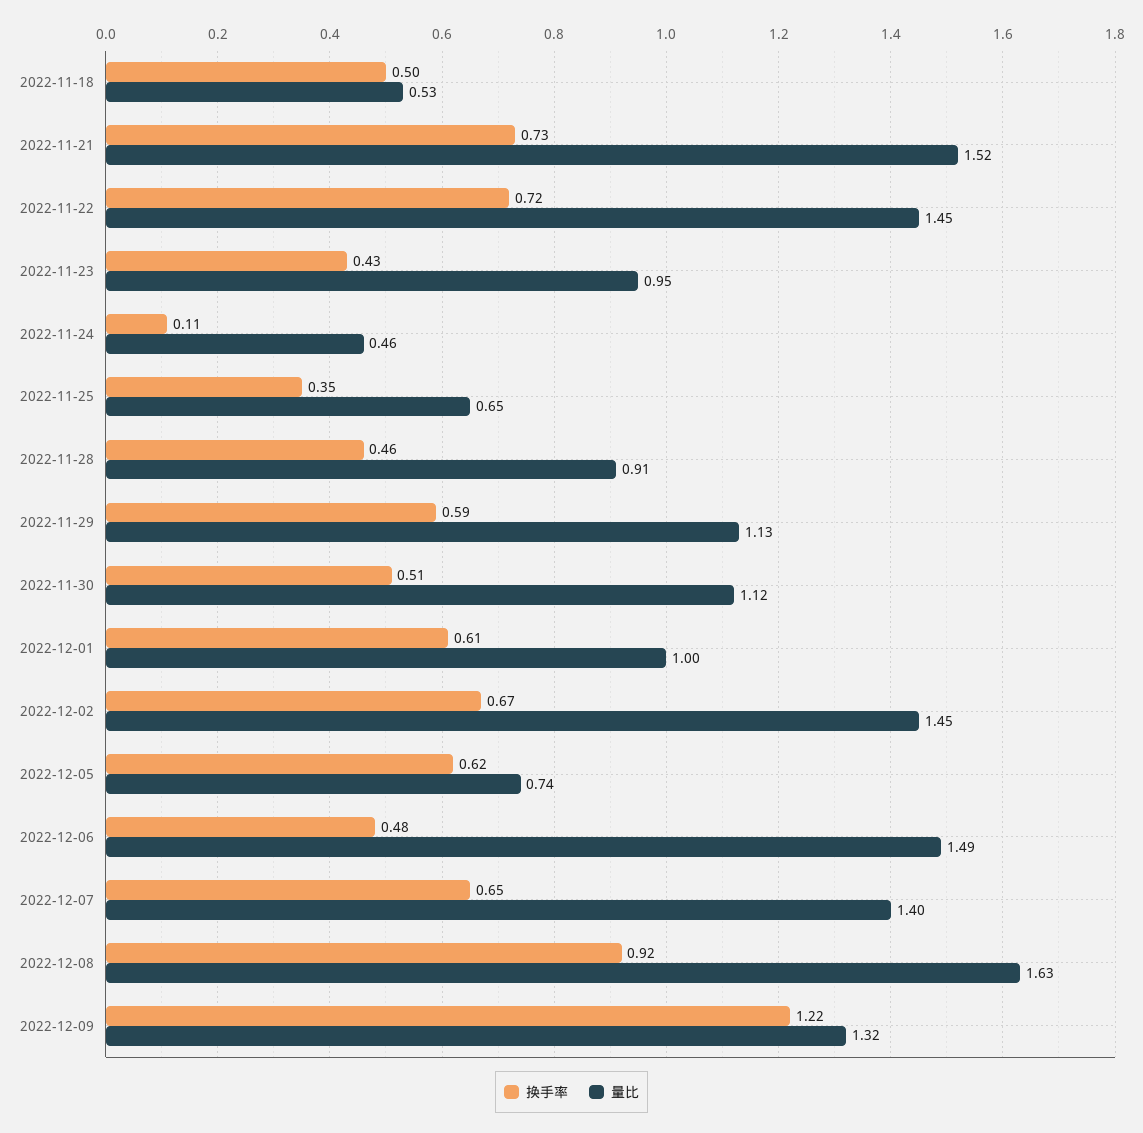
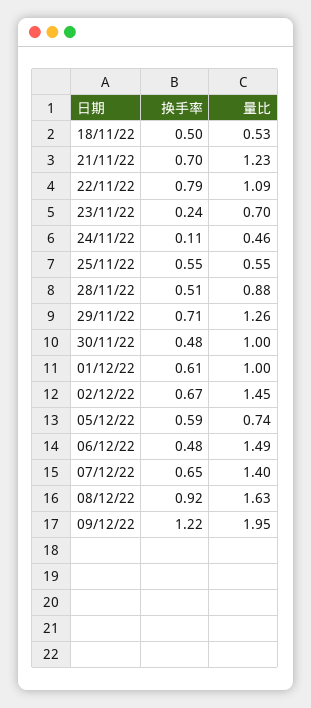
  {
    "换手率": {
      "2022-11-18": 0.5,
-     "2022-11-21": 0.73,
+     "2022-11-21": 0.7,
-     "2022-11-22": 0.72,
+     "2022-11-22": 0.79,
-     "2022-11-23": 0.43,
+     "2022-11-23": 0.24,
      "2022-11-24": 0.11,
-     "2022-11-25": 0.35,
+     "2022-11-25": 0.55,
-     "2022-11-28": 0.46,
+     "2022-11-28": 0.51,
-     "2022-11-29": 0.59,
+     "2022-11-29": 0.71,
-     "2022-11-30": 0.51,
+     "2022-11-30": 0.48,
      "2022-12-01": 0.61,
      "2022-12-02": 0.67,
-     "2022-12-05": 0.62,
+     "2022-12-05": 0.59,
      "2022-12-06": 0.48,
      "2022-12-07": 0.65,
      "2022-12-08": 0.92,
      "2022-12-09": 1.22
    },
    "量比": {
      "2022-11-18": 0.53,
-     "2022-11-21": 1.52,
+     "2022-11-21": 1.23,
-     "2022-11-22": 1.45,
+     "2022-11-22": 1.09,
-     "2022-11-23": 0.95,
+     "2022-11-23": 0.7,
      "2022-11-24": 0.46,
-     "2022-11-25": 0.65,
+     "2022-11-25": 0.55,
-     "2022-11-28": 0.91,
+     "2022-11-28": 0.88,
-     "2022-11-29": 1.13,
+     "2022-11-29": 1.26,
-     "2022-11-30": 1.12,
+     "2022-11-30": 1,
      "2022-12-01": 1,
      "2022-12-02": 1.45,
      "2022-12-05": 0.74,
      "2022-12-06": 1.49,
      "2022-12-07": 1.4,
      "2022-12-08": 1.63,
-     "2022-12-09": 1.32
+     "2022-12-09": 1.95
    }
  }

